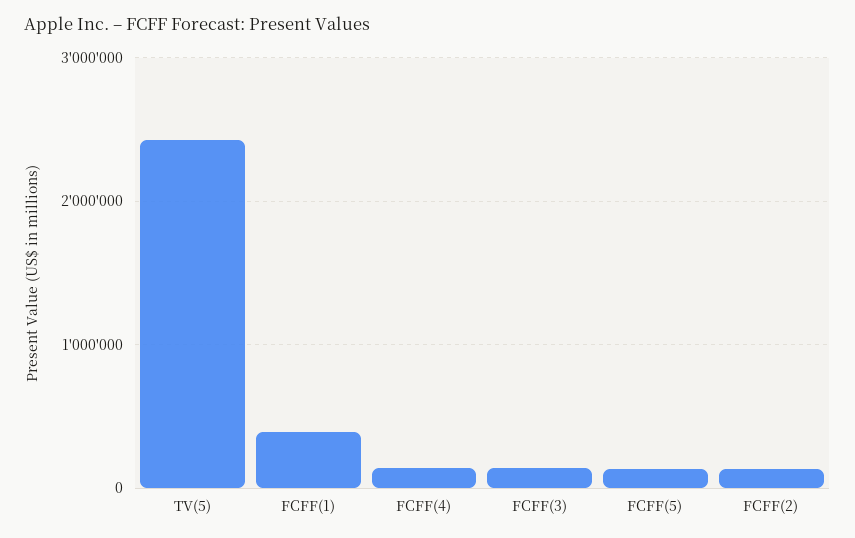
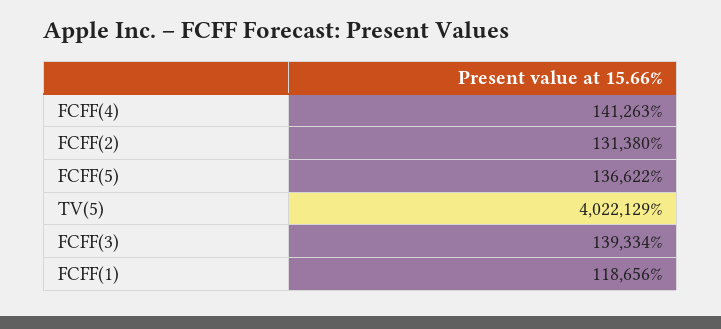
  {
-   "TV(5)": 2400000,
+   "TV(5)": 4022129,
-   "FCFF(1)": 400000,
+   "FCFF(1)": 118656,
    "FCFF(4)": 141263,
    "FCFF(3)": 139334,
    "FCFF(5)": 136622,
    "FCFF(2)": 131380
  }

